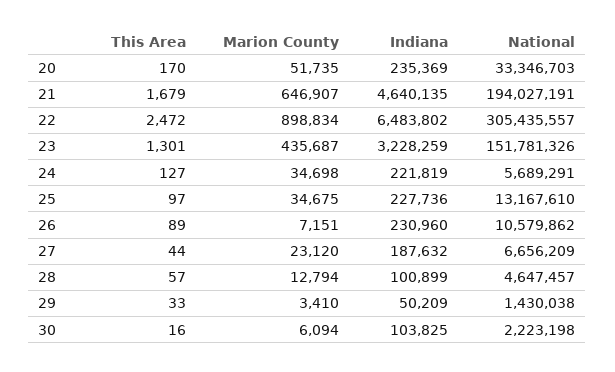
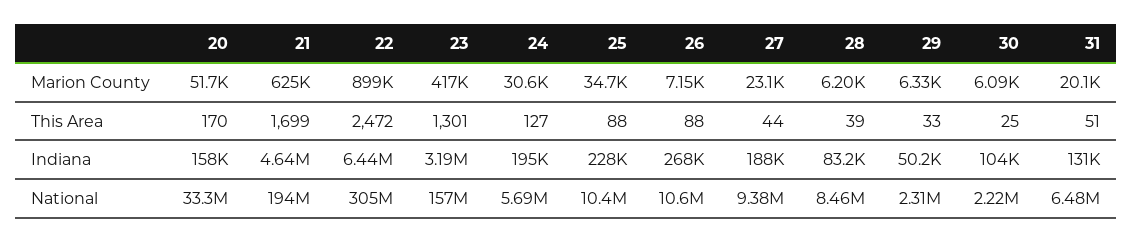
  {
    "This Area": {
      "20": 170,
-     "21": 1679,
+     "21": 1699,
      "22": 2472,
      "23": 1301,
      "24": 127,
-     "25": 97,
+     "25": 88,
-     "26": 89,
+     "26": 88,
      "27": 44,
-     "28": 57,
+     "28": 39,
      "29": 33,
-     "30": 16
+     "30": 25,
+     "31": 51
    },
    "Marion County": {
      "20": 51735,
-     "21": 646907,
+     "21": 625000,
      "22": 898834,
-     "23": 435687,
+     "23": 417000,
-     "24": 34698,
+     "24": 30600,
      "25": 34675,
      "26": 7151,
      "27": 23120,
-     "28": 12794,
+     "28": 6200,
-     "29": 3410,
+     "29": 6330,
-     "30": 6094
+     "30": 6094,
+     "31": 20100
    },
    "Indiana": {
-     "20": 235369,
+     "20": 158000,
      "21": 4640135,
-     "22": 6483802,
+     "22": 6440000,
-     "23": 3228259,
+     "23": 3190000,
-     "24": 221819,
+     "24": 195000,
      "25": 227736,
-     "26": 230960,
+     "26": 268000,
      "27": 187632,
-     "28": 100899,
+     "28": 83200,
      "29": 50209,
-     "30": 103825
+     "30": 103825,
+     "31": 131000
    },
    "National": {
      "20": 33346703,
      "21": 194027191,
      "22": 305435557,
-     "23": 151781326,
+     "23": 157000000,
      "24": 5689291,
-     "25": 13167610,
+     "25": 10400000,
      "26": 10579862,
-     "27": 6656209,
+     "27": 9380000,
-     "28": 4647457,
+     "28": 8460000,
-     "29": 1430038,
+     "29": 2310000,
-     "30": 2223198
+     "30": 2223198,
+     "31": 6480000
    }
  }

